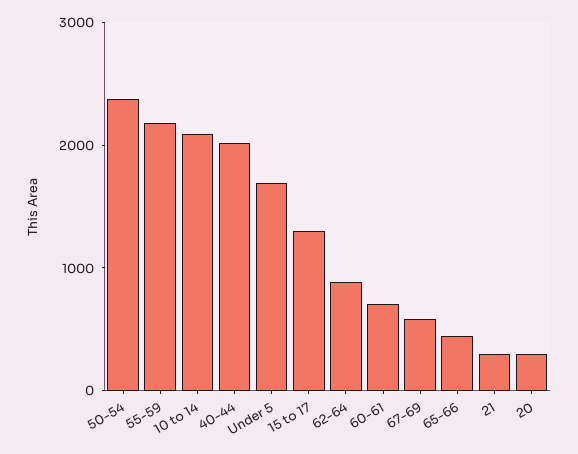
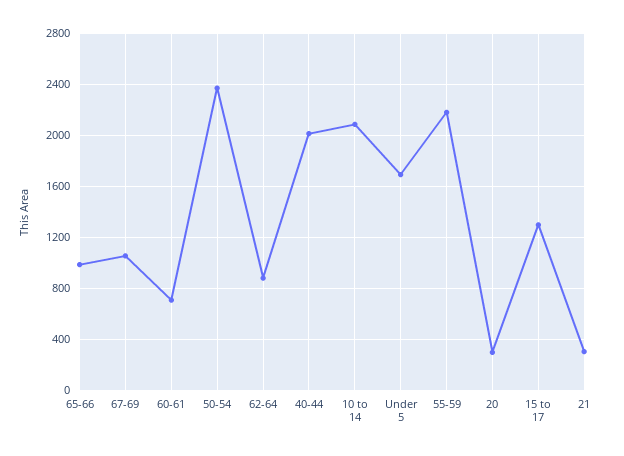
  {
    "50-54": 2350,
    "55-59": 2200,
    "10 to 14": 2100,
    "40-44": 2000,
    "Under 5": 1700,
    "15 to 17": 1300,
    "62-64": 900,
    "60-61": 700,
-   "67-69": 600,
+   "67-69": 1050,
-   "65-66": 400,
+   "65-66": 1000,
    "21": 300,
    "20": 300
  }

